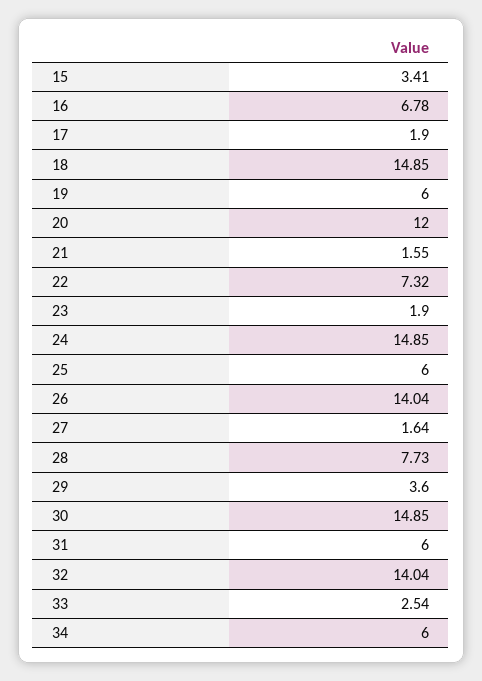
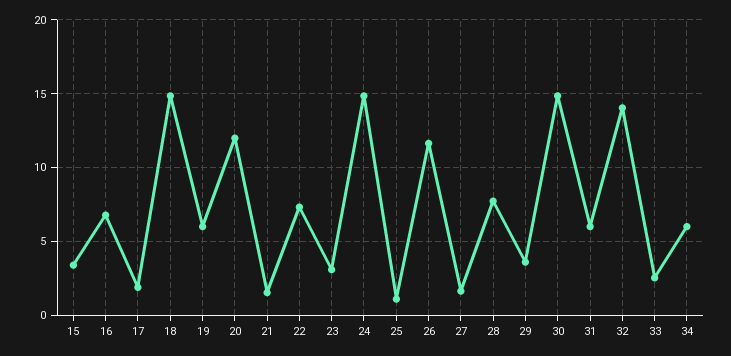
  {
    "15": 3.41,
    "16": 6.78,
    "17": 1.9,
    "18": 14.85,
    "19": 6,
    "20": 12,
    "21": 1.55,
    "22": 7.32,
-   "23": 1.9,
+   "23": 3,
    "24": 14.85,
-   "25": 6,
+   "25": 1,
-   "26": 14.04,
+   "26": 11.5,
    "27": 1.64,
    "28": 7.73,
    "29": 3.6,
    "30": 14.85,
    "31": 6,
    "32": 14.04,
    "33": 2.54,
    "34": 6
  }

